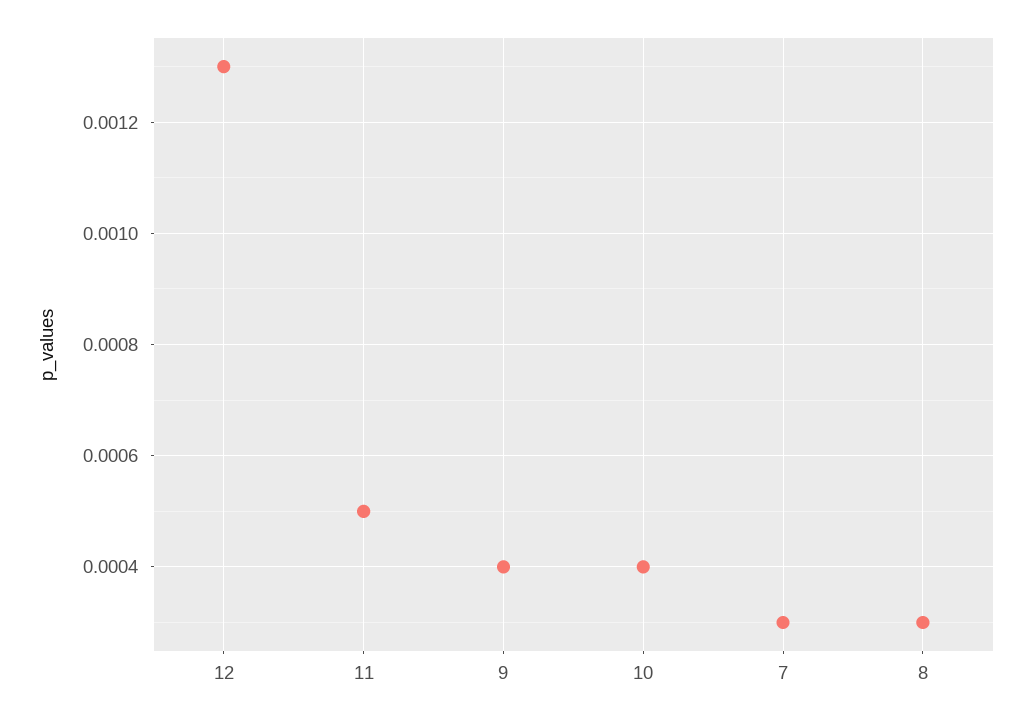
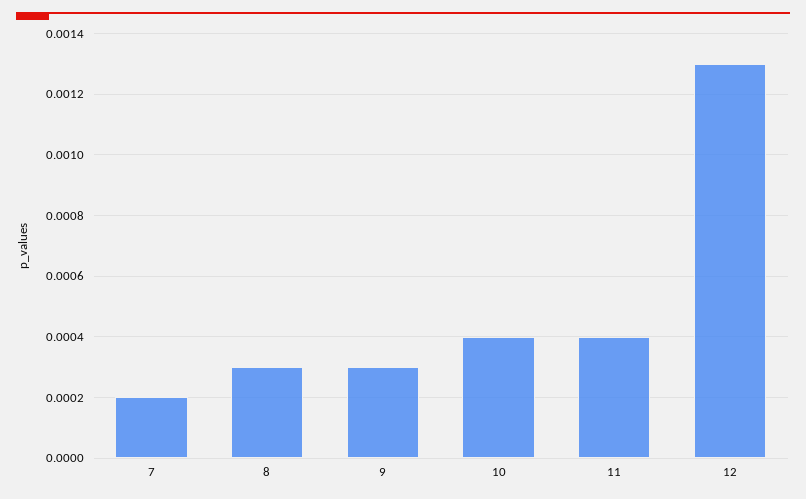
  {
    "12": 0.0013,
-   "11": 0.0005,
+   "11": 0.0004,
-   "9": 0.0004,
+   "9": 0.0003,
    "10": 0.0004,
-   "7": 0.0003,
+   "7": 0.0002,
    "8": 0.0003
  }

